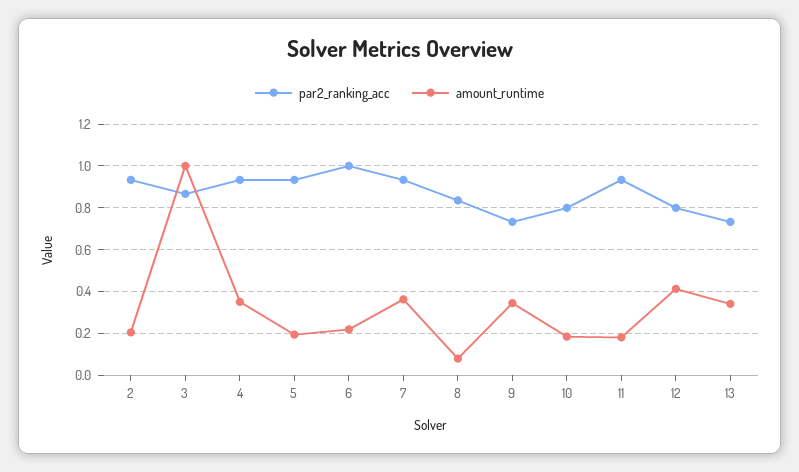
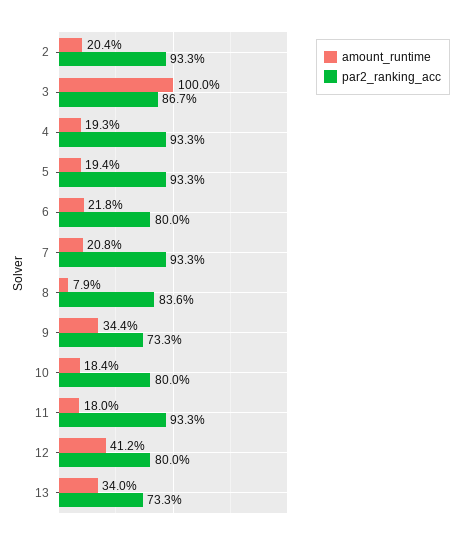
  {
    "par2_ranking_acc": {
      "2": 0.933,
      "3": 0.867,
      "4": 0.933,
      "5": 0.933,
-     "6": 1,
+     "6": 0.8,
      "7": 0.933,
      "8": 0.836,
      "9": 0.733,
      "10": 0.8,
      "11": 0.933,
      "12": 0.8,
      "13": 0.733
    },
    "amount_runtime": {
      "2": 0.204,
      "3": 1,
-     "4": 0.35,
+     "4": 0.193,
      "5": 0.194,
      "6": 0.218,
-     "7": 0.35,
+     "7": 0.208,
      "8": 0.079,
      "9": 0.344,
      "10": 0.184,
      "11": 0.18,
      "12": 0.412,
      "13": 0.34
    }
  }

